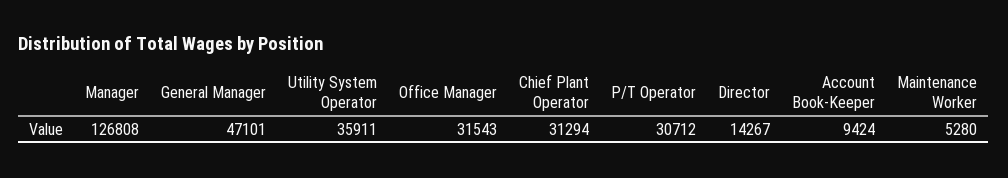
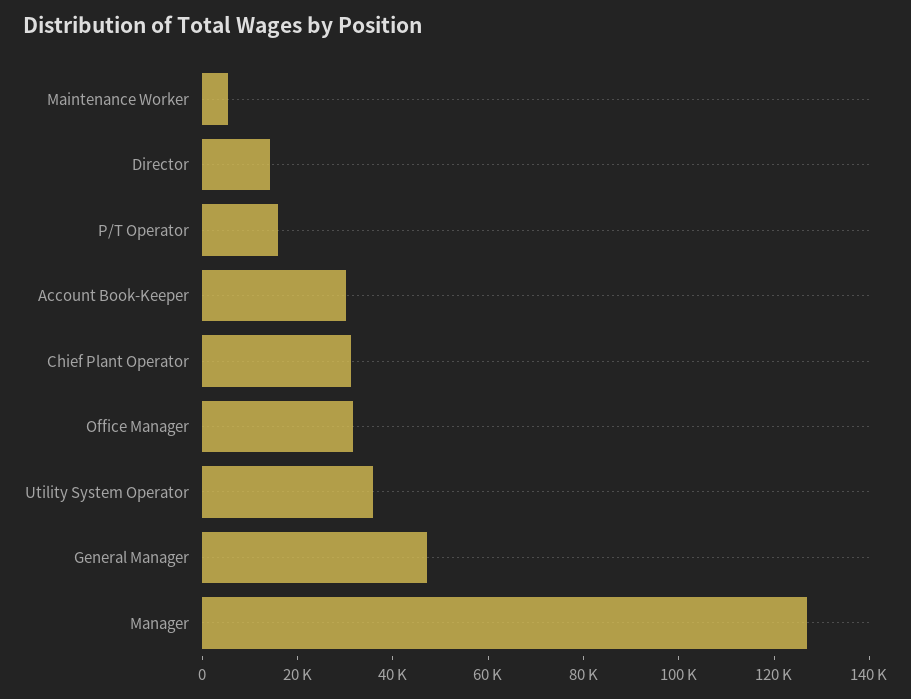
  {
    "Manager": 126808,
    "General Manager": 47101,
    "Utility System Operator": 35911,
    "Office Manager": 31543,
    "Chief Plant Operator": 31294,
-   "P/T Operator": 30712,
+   "P/T Operator": 15000,
    "Director": 14267,
-   "Account Book-Keeper": 9424,
+   "Account Book-Keeper": 30000,
    "Maintenance Worker": 5280
  }

